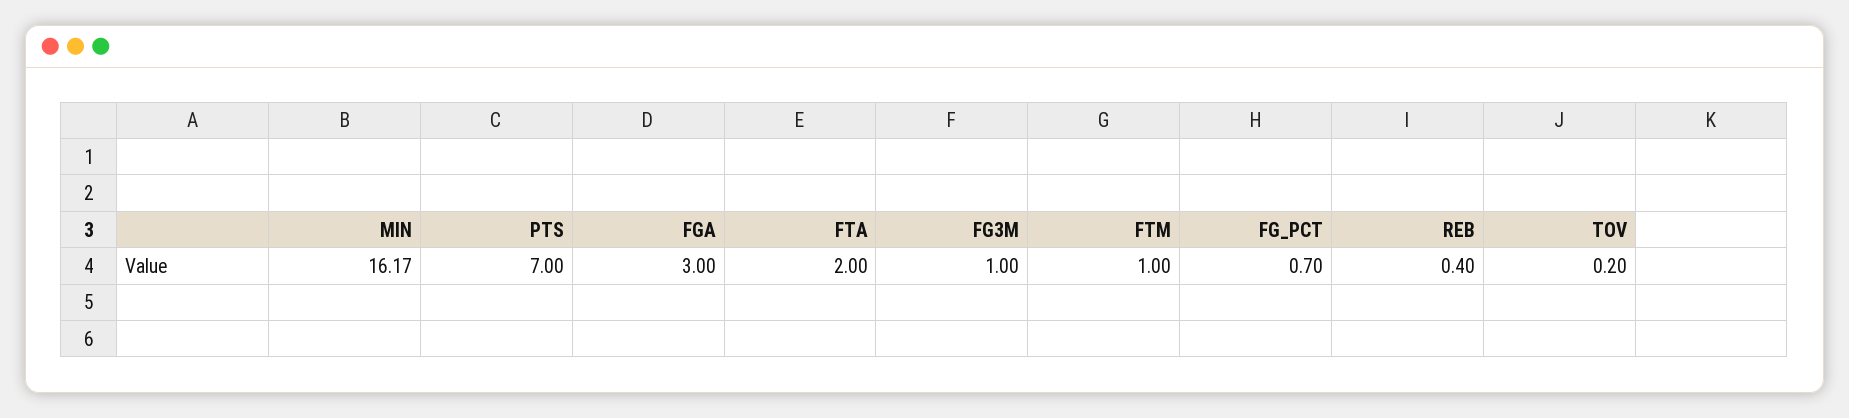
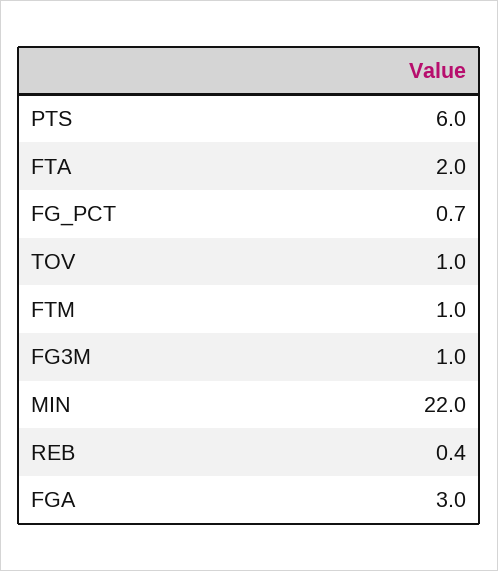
  {
-   "MIN": 16.17,
+   "MIN": 22,
-   "PTS": 7,
+   "PTS": 6,
    "FGA": 3,
    "FTA": 2,
    "FG3M": 1,
    "FTM": 1,
    "FG_PCT": 0.7,
    "REB": 0.4,
-   "TOV": 0.2
+   "TOV": 1
  }

